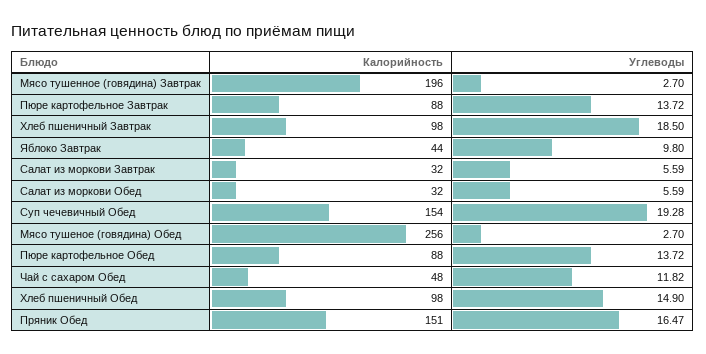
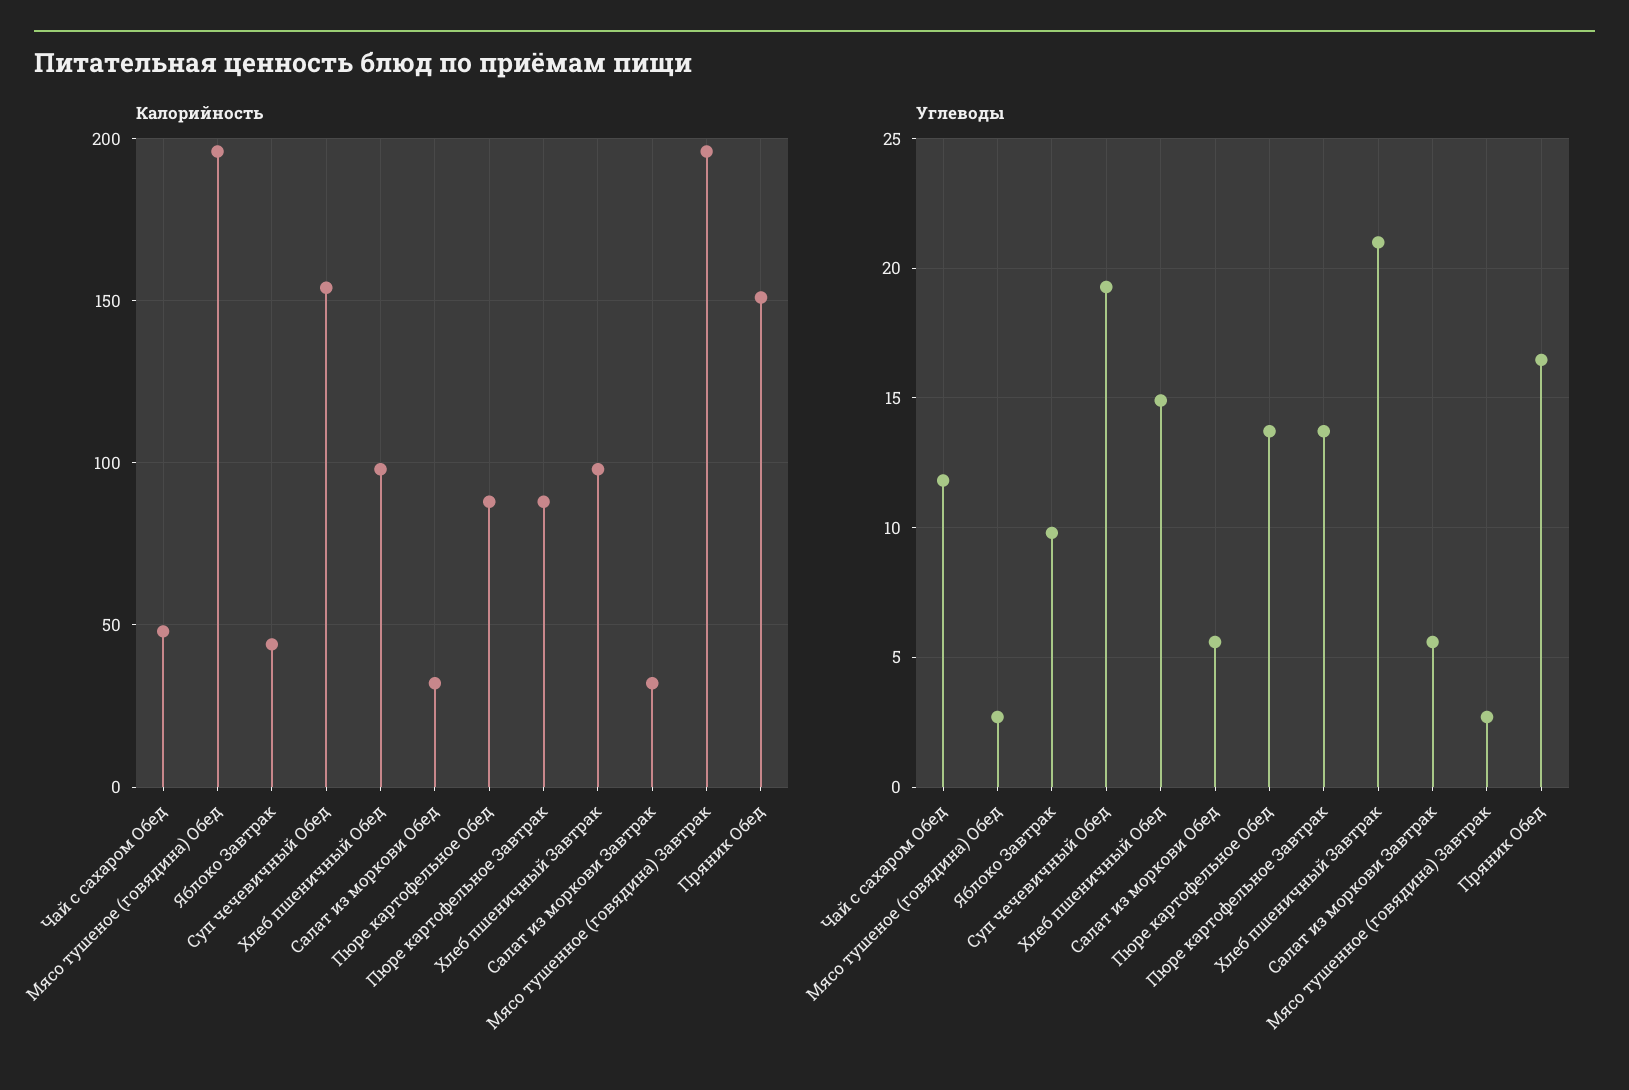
  {
    "Калорийность": {
      "Мясо тушенное (говядина) Завтрак": 196,
      "Пюре картофельное Завтрак": 88,
      "Хлеб пшеничный Завтрак": 98,
      "Яблоко Завтрак": 44,
      "Салат из моркови Завтрак": 32,
      "Салат из моркови Обед": 32,
      "Суп чечевичный Обед": 154,
-     "Мясо тушеное (говядина) Обед": 256,
+     "Мясо тушеное (говядина) Обед": 195,
      "Пюре картофельное Обед": 88,
      "Чай с сахаром Обед": 48,
      "Хлеб пшеничный Обед": 98,
      "Пряник Обед": 151
    },
    "Углеводы": {
      "Мясо тушенное (говядина) Завтрак": 2.7,
      "Пюре картофельное Завтрак": 13.72,
-     "Хлеб пшеничный Завтрак": 18.5,
+     "Хлеб пшеничный Завтрак": 21,
      "Яблоко Завтрак": 9.8,
      "Салат из моркови Завтрак": 5.59,
      "Салат из моркови Обед": 5.59,
      "Суп чечевичный Обед": 19.28,
      "Мясо тушеное (говядина) Обед": 2.7,
      "Пюре картофельное Обед": 13.72,
      "Чай с сахаром Обед": 11.82,
      "Хлеб пшеничный Обед": 14.9,
      "Пряник Обед": 16.47
    }
  }

